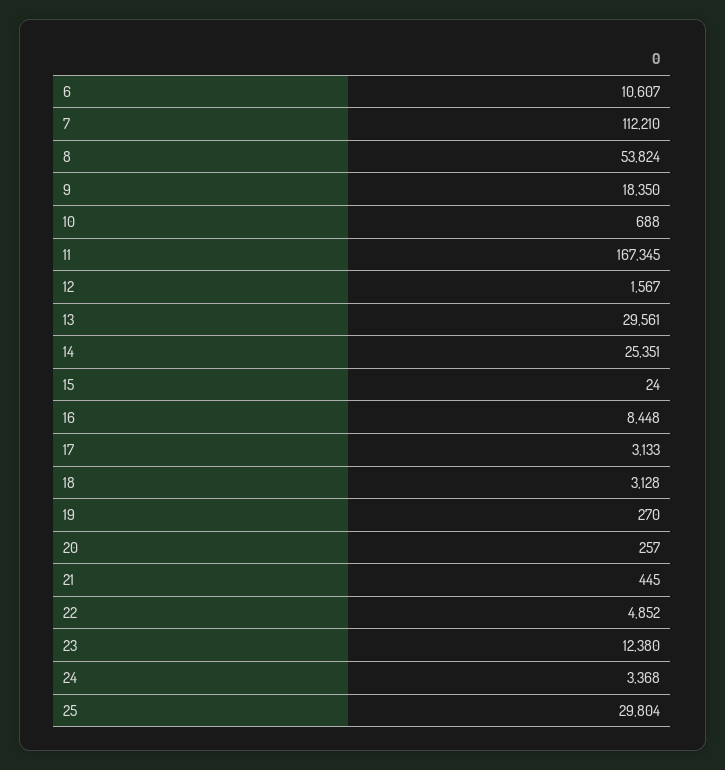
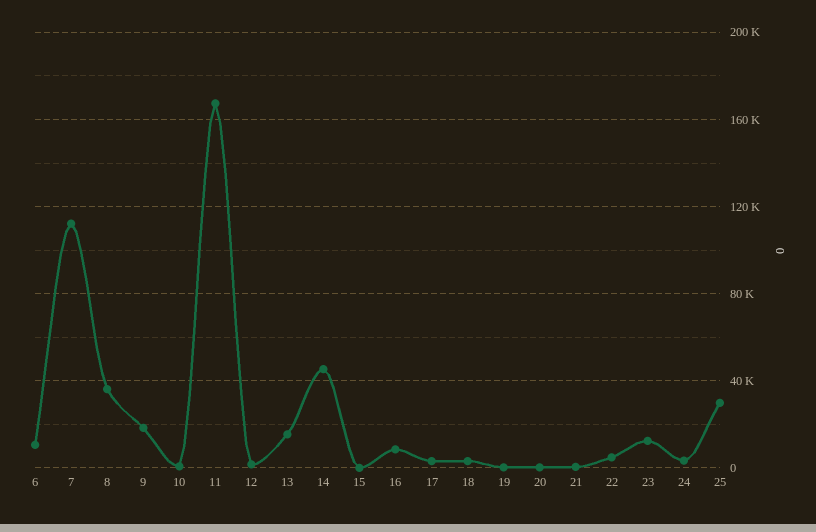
  {
    "6": 10607,
    "7": 112210,
-   "8": 53824,
+   "8": 35000,
    "9": 18350,
    "10": 688,
    "11": 167345,
    "12": 1567,
-   "13": 29561,
+   "13": 15000,
-   "14": 25351,
+   "14": 45000,
    "15": 24,
    "16": 8448,
    "17": 3133,
    "18": 3128,
    "19": 270,
    "20": 257,
    "21": 445,
    "22": 4852,
    "23": 12380,
    "24": 3368,
    "25": 29804
  }

